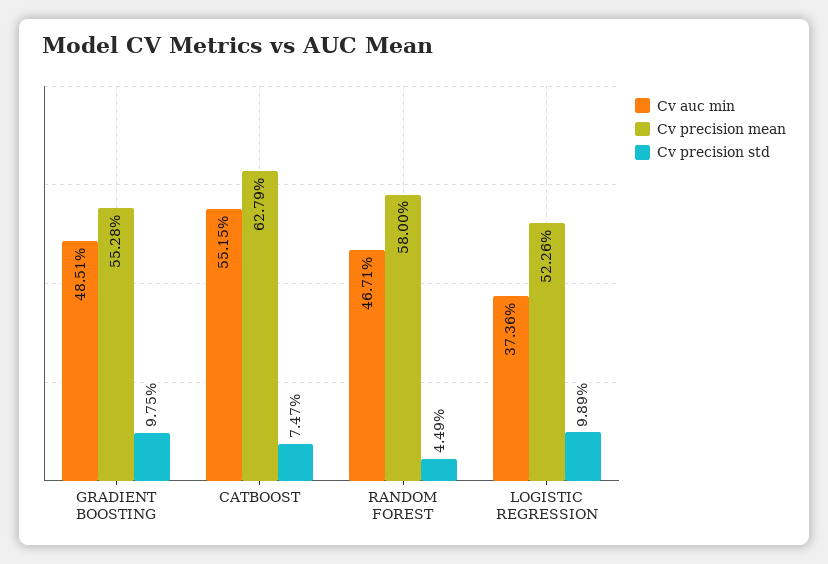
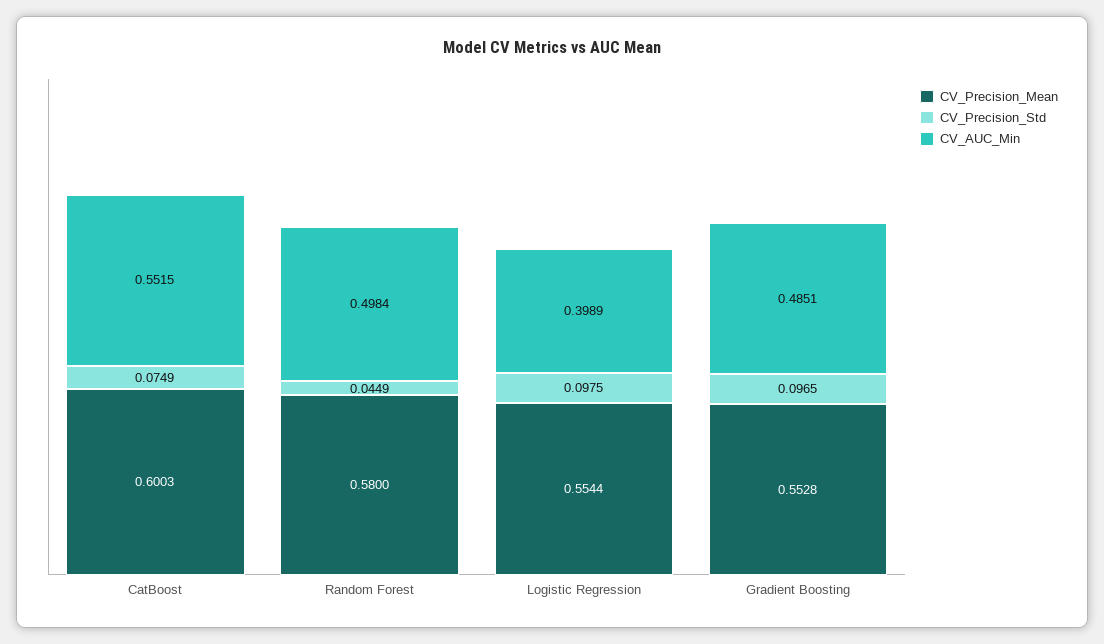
  {
    "Cv auc min": {
      "GRADIENT BOOSTING": 0.4851,
      "CATBOOST": 0.5515,
-     "RANDOM FOREST": 0.4671,
+     "RANDOM FOREST": 0.4984,
-     "LOGISTIC REGRESSION": 0.3736
+     "LOGISTIC REGRESSION": 0.3989
    },
    "Cv precision mean": {
      "GRADIENT BOOSTING": 0.5528,
-     "CATBOOST": 0.6279,
+     "CATBOOST": 0.6003,
      "RANDOM FOREST": 0.58,
-     "LOGISTIC REGRESSION": 0.5226
+     "LOGISTIC REGRESSION": 0.5544
    },
    "Cv precision std": {
-     "GRADIENT BOOSTING": 0.0975,
+     "GRADIENT BOOSTING": 0.0965,
-     "CATBOOST": 0.0747,
+     "CATBOOST": 0.0749,
      "RANDOM FOREST": 0.0449,
-     "LOGISTIC REGRESSION": 0.0989
+     "LOGISTIC REGRESSION": 0.0975
    }
  }

